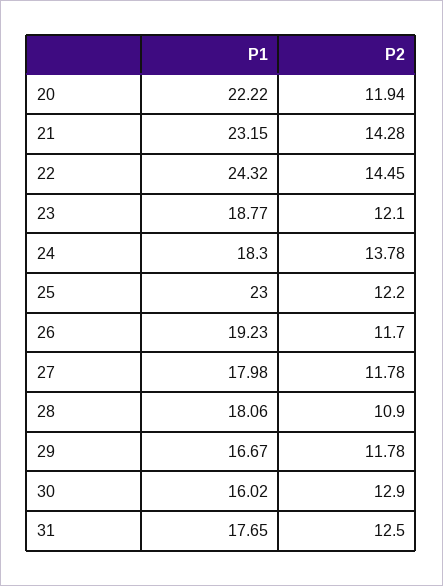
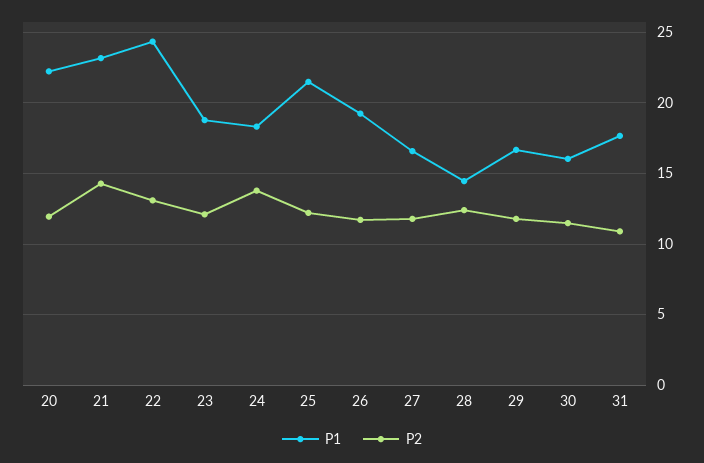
  {
    "P1": {
      "20": 22.22,
      "21": 23.15,
      "22": 24.32,
      "23": 18.77,
      "24": 18.3,
-     "25": 23,
+     "25": 21.5,
      "26": 19.23,
-     "27": 17.98,
+     "27": 16.5,
-     "28": 18.06,
+     "28": 14.5,
      "29": 16.67,
      "30": 16.02,
      "31": 17.65
    },
    "P2": {
      "20": 11.94,
      "21": 14.28,
-     "22": 14.45,
+     "22": 13,
      "23": 12.1,
      "24": 13.78,
      "25": 12.2,
      "26": 11.7,
      "27": 11.78,
-     "28": 10.9,
+     "28": 12.5,
      "29": 11.78,
-     "30": 12.9,
+     "30": 11.5,
-     "31": 12.5
+     "31": 11
    }
  }

